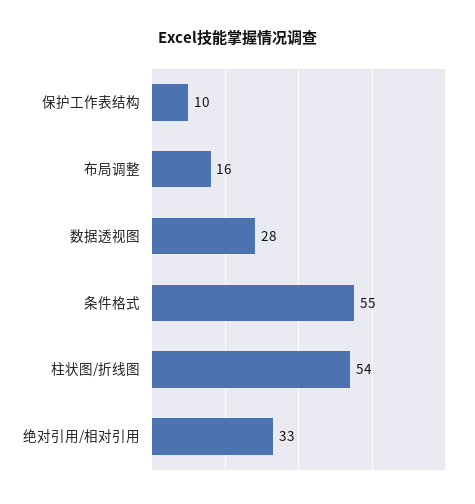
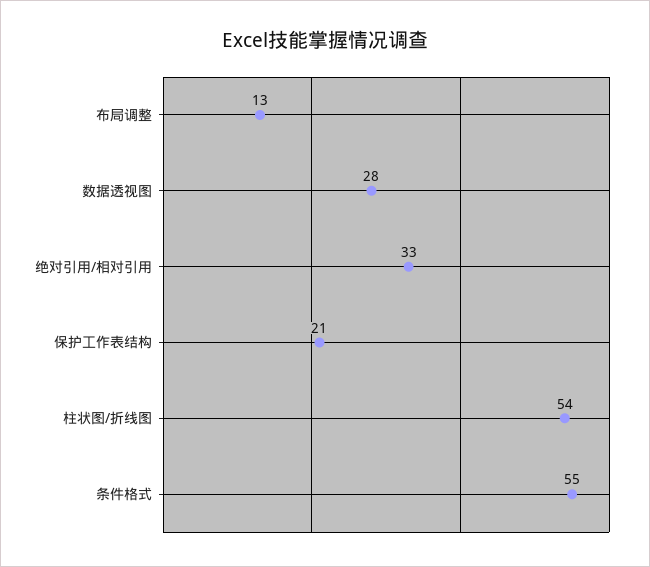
  {
-   "保护工作表结构": 10,
+   "保护工作表结构": 21,
-   "布局调整": 16,
+   "布局调整": 13,
    "数据透视图": 28,
    "条件格式": 55,
    "柱状图/折线图": 54,
    "绝对引用/相对引用": 33
  }

